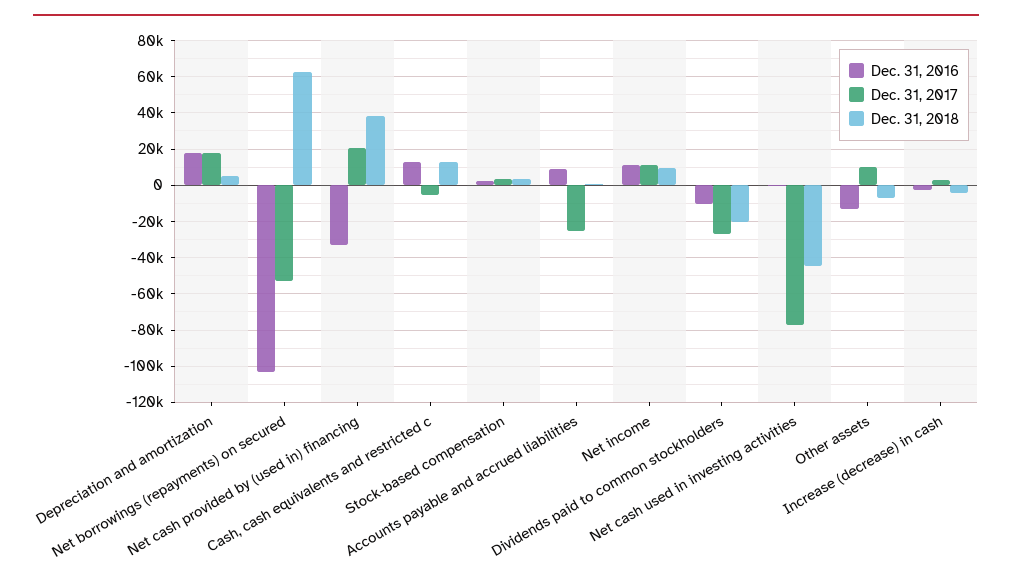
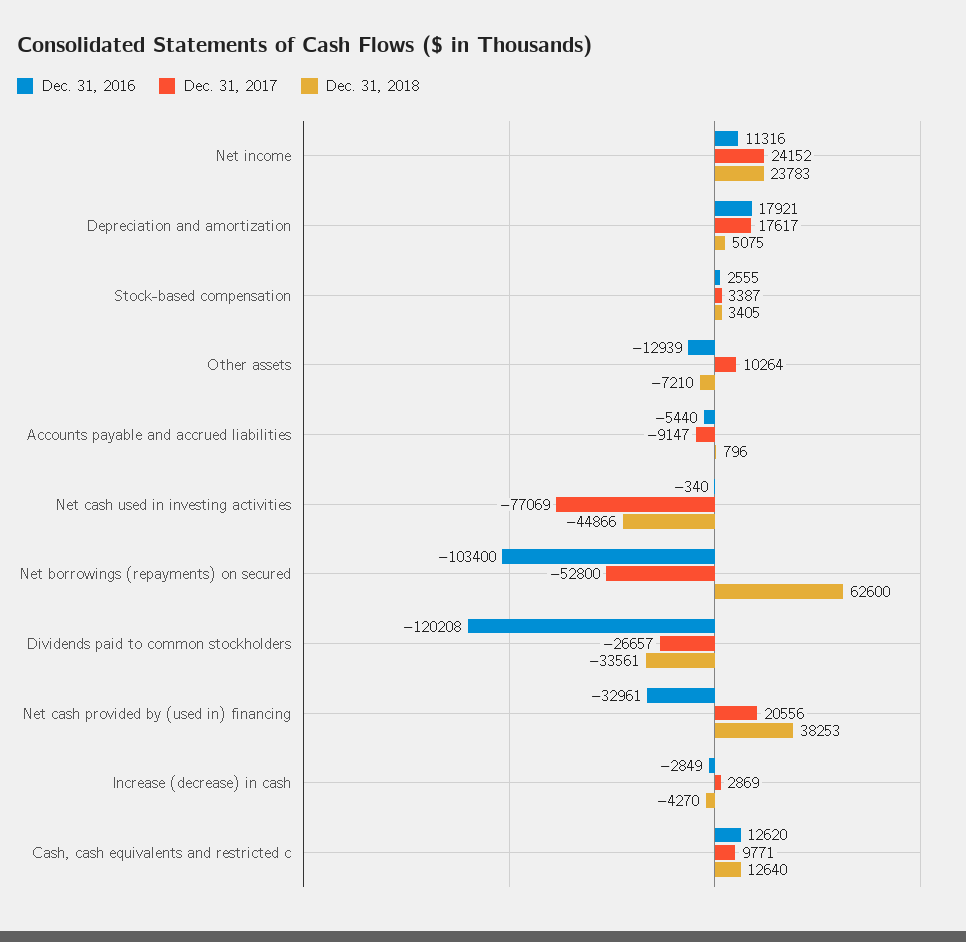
  {
    "Dec. 31, 2016": {
      "Depreciation and amortization": 17921,
      "Net borrowings (repayments) on secured": -103400,
      "Net cash provided by (used in) financing": -32961,
      "Cash, cash equivalents and restricted c": 12620,
      "Stock-based compensation": 2555,
-     "Accounts payable and accrued liabilities": 10000,
+     "Accounts payable and accrued liabilities": -5440,
      "Net income": 11316,
-     "Dividends paid to common stockholders": -10000,
+     "Dividends paid to common stockholders": -120208,
      "Net cash used in investing activities": -340,
      "Other assets": -12939,
      "Increase (decrease) in cash": -2849
    },
    "Dec. 31, 2017": {
      "Depreciation and amortization": 17617,
      "Net borrowings (repayments) on secured": -52800,
      "Net cash provided by (used in) financing": 20556,
-     "Cash, cash equivalents and restricted c": -5000,
+     "Cash, cash equivalents and restricted c": 9771,
      "Stock-based compensation": 3387,
-     "Accounts payable and accrued liabilities": -25000,
+     "Accounts payable and accrued liabilities": -9147,
-     "Net income": 10000,
+     "Net income": 24152,
      "Dividends paid to common stockholders": -26657,
      "Net cash used in investing activities": -77069,
      "Other assets": 10264,
      "Increase (decrease) in cash": 2869
    },
    "Dec. 31, 2018": {
      "Depreciation and amortization": 5075,
      "Net borrowings (repayments) on secured": 62600,
      "Net cash provided by (used in) financing": 38253,
      "Cash, cash equivalents and restricted c": 12640,
      "Stock-based compensation": 3405,
      "Accounts payable and accrued liabilities": 796,
-     "Net income": 10000,
+     "Net income": 23783,
-     "Dividends paid to common stockholders": -20000,
+     "Dividends paid to common stockholders": -33561,
      "Net cash used in investing activities": -44866,
      "Other assets": -7210,
      "Increase (decrease) in cash": -4270
    }
  }

